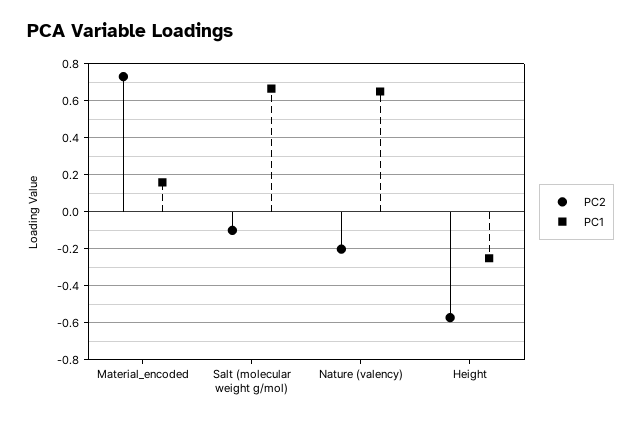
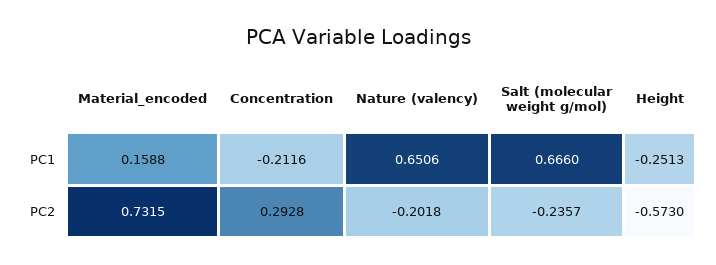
  {
    "PC2": {
      "Material_encoded": 0.7315,
-     "Salt (molecular weight g/mol)": -0.1,
+     "Salt (molecular weight g/mol)": -0.2357,
      "Nature (valency)": -0.2018,
-     "Height": -0.573
+     "Height": -0.573,
+     "Concentration": 0.2928
    },
    "PC1": {
      "Material_encoded": 0.1588,
      "Salt (molecular weight g/mol)": 0.666,
      "Nature (valency)": 0.6506,
-     "Height": -0.2513
+     "Height": -0.2513,
+     "Concentration": -0.2116
    }
  }

